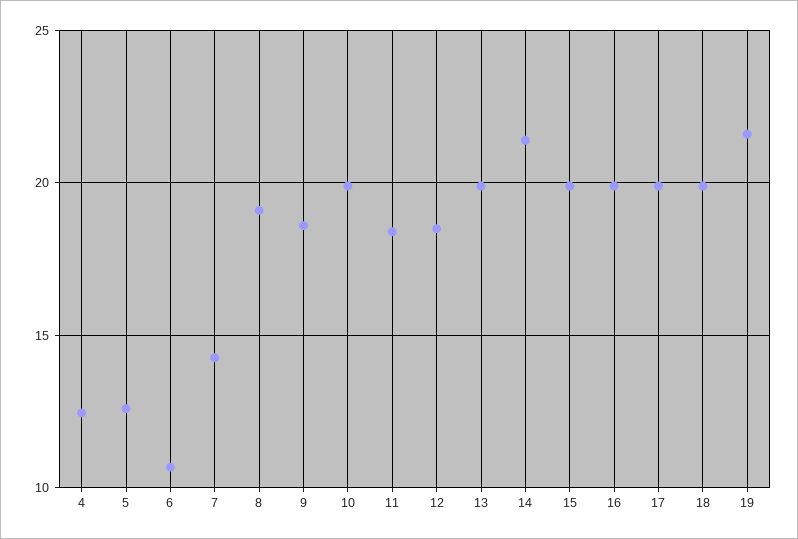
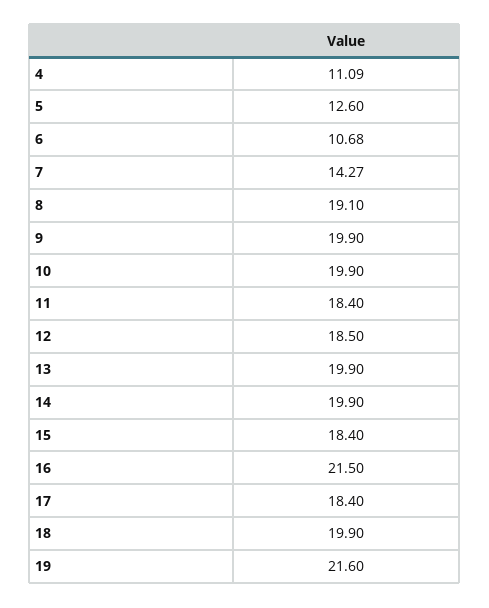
  {
-   "4": 12.5,
+   "4": 11.09,
    "5": 12.6,
    "6": 10.68,
    "7": 14.27,
    "8": 19.1,
-   "9": 18.5,
+   "9": 19.9,
    "10": 19.9,
    "11": 18.4,
    "12": 18.5,
    "13": 19.9,
-   "14": 21.5,
+   "14": 19.9,
-   "15": 20,
+   "15": 18.4,
-   "16": 20,
+   "16": 21.5,
-   "17": 20,
+   "17": 18.4,
    "18": 19.9,
    "19": 21.6
  }

